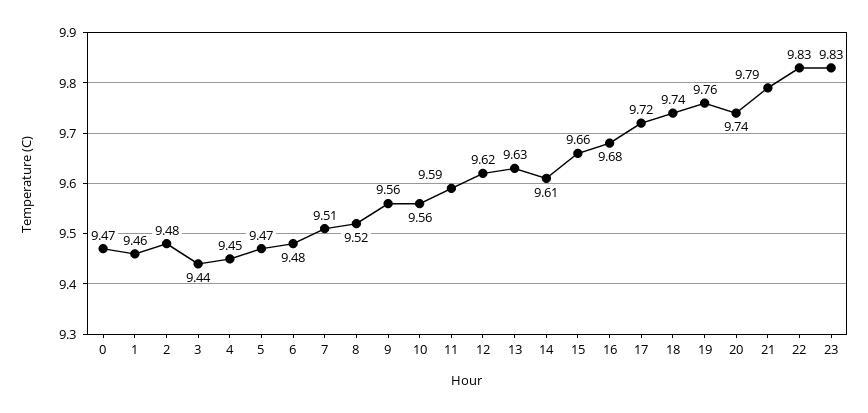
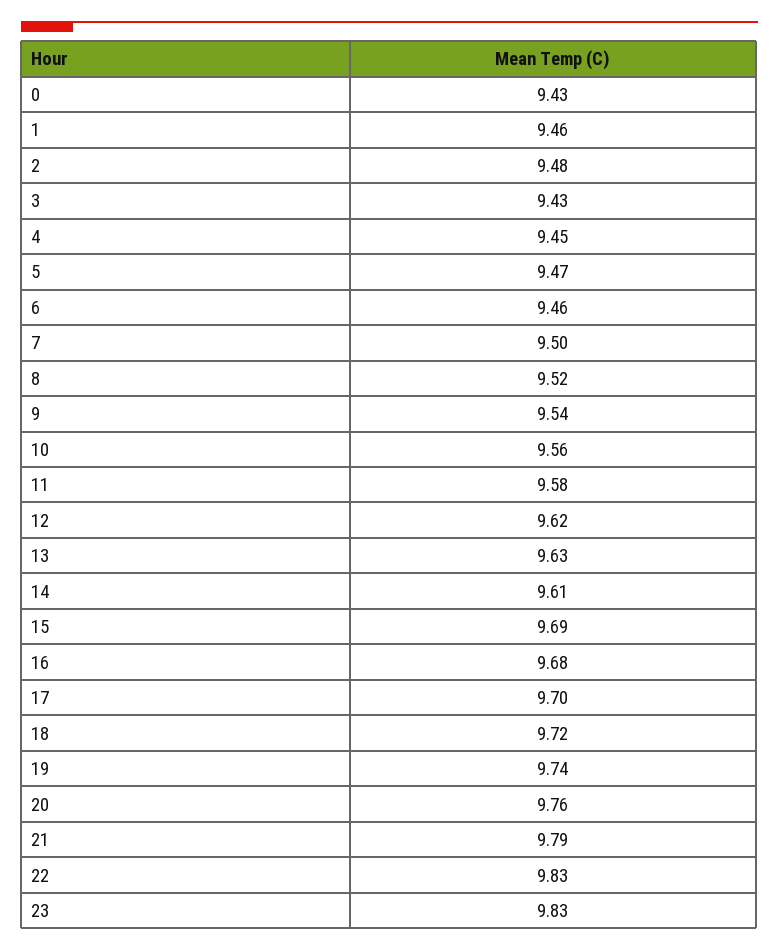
  {
-   "0": 9.47,
+   "0": 9.43,
    "1": 9.46,
    "2": 9.48,
-   "3": 9.44,
+   "3": 9.43,
    "4": 9.45,
    "5": 9.47,
-   "6": 9.48,
+   "6": 9.46,
-   "7": 9.51,
+   "7": 9.5,
    "8": 9.52,
-   "9": 9.56,
+   "9": 9.54,
    "10": 9.56,
-   "11": 9.59,
+   "11": 9.58,
    "12": 9.62,
    "13": 9.63,
    "14": 9.61,
-   "15": 9.66,
+   "15": 9.69,
    "16": 9.68,
-   "17": 9.72,
+   "17": 9.7,
-   "18": 9.74,
+   "18": 9.72,
-   "19": 9.76,
+   "19": 9.74,
-   "20": 9.74,
+   "20": 9.76,
    "21": 9.79,
    "22": 9.83,
    "23": 9.83
  }

